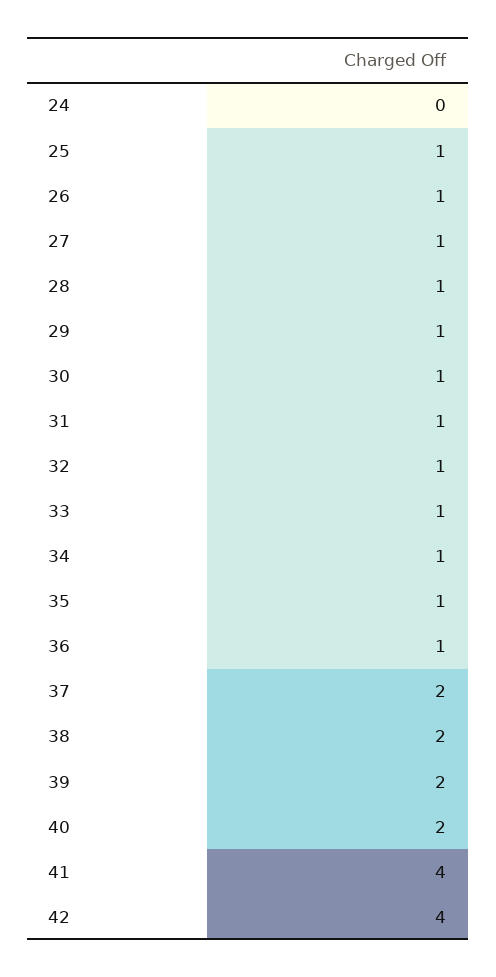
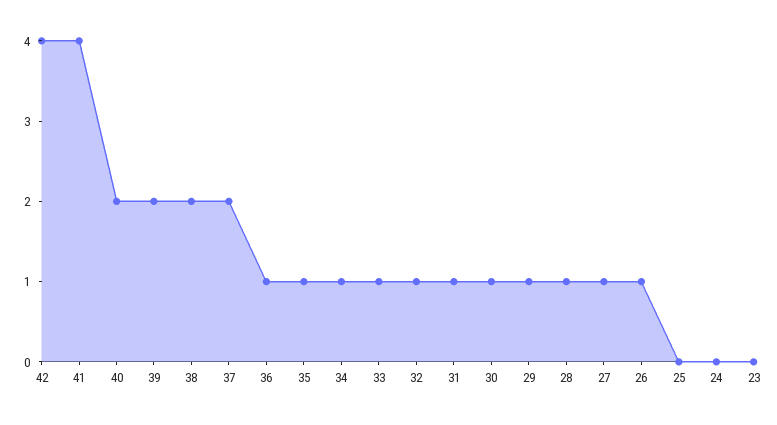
  {
    "24": 0,
-   "25": 1,
+   "25": 0,
    "26": 1,
    "27": 1,
    "28": 1,
    "29": 1,
    "30": 1,
    "31": 1,
    "32": 1,
    "33": 1,
    "34": 1,
    "35": 1,
    "36": 1,
    "37": 2,
    "38": 2,
    "39": 2,
    "40": 2,
    "41": 4,
-   "42": 4
+   "42": 4,
+   "23": 0
  }

